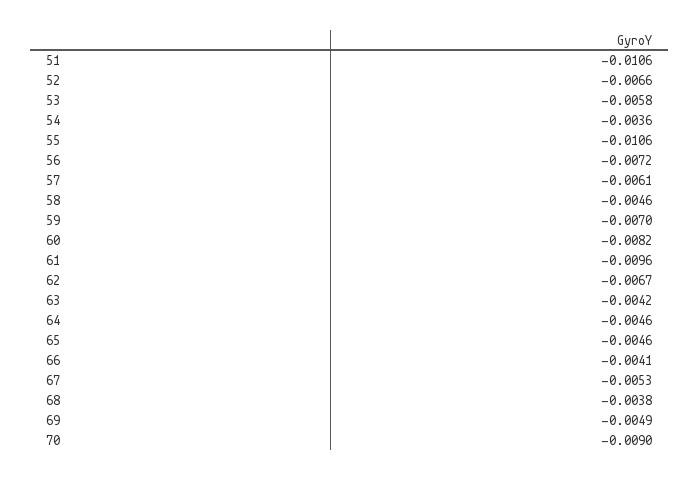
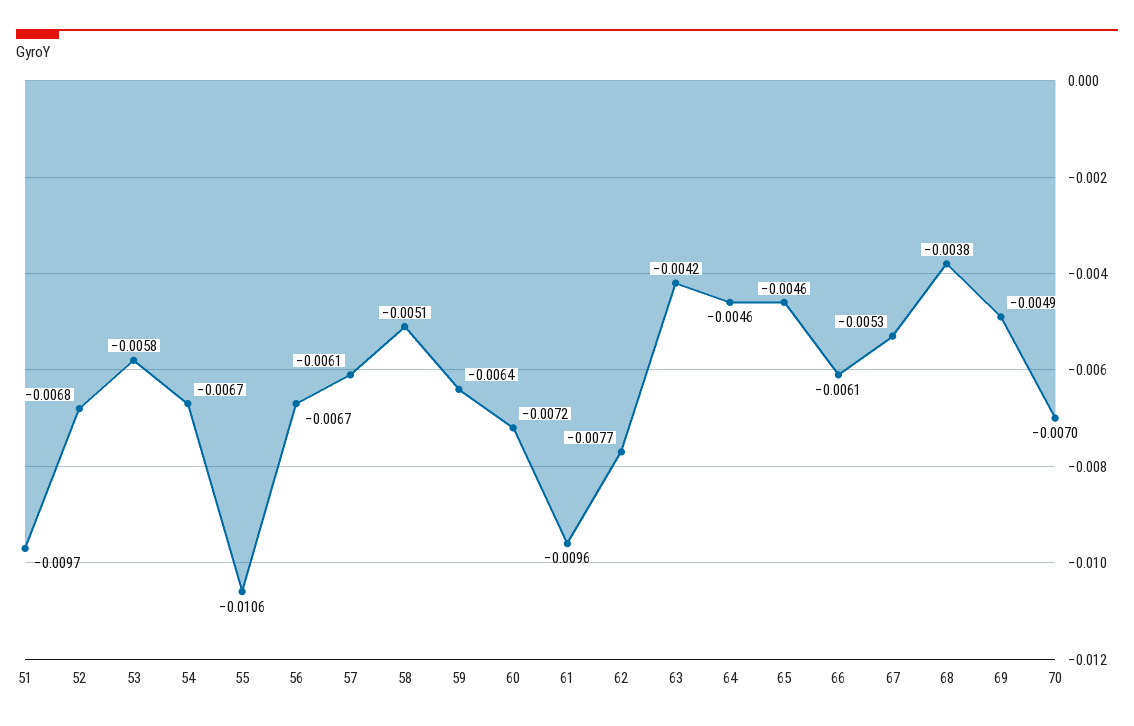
  {
-   "51": -0.0106,
+   "51": -0.0097,
-   "52": -0.0066,
+   "52": -0.0068,
    "53": -0.0058,
-   "54": -0.0036,
+   "54": -0.0067,
    "55": -0.0106,
-   "56": -0.0072,
+   "56": -0.0067,
    "57": -0.0061,
-   "58": -0.0046,
+   "58": -0.0051,
-   "59": -0.007,
+   "59": -0.0064,
-   "60": -0.0082,
+   "60": -0.0072,
    "61": -0.0096,
-   "62": -0.0067,
+   "62": -0.0077,
    "63": -0.0042,
    "64": -0.0046,
    "65": -0.0046,
-   "66": -0.0041,
+   "66": -0.0061,
    "67": -0.0053,
    "68": -0.0038,
    "69": -0.0049,
-   "70": -0.009
+   "70": -0.007
  }

